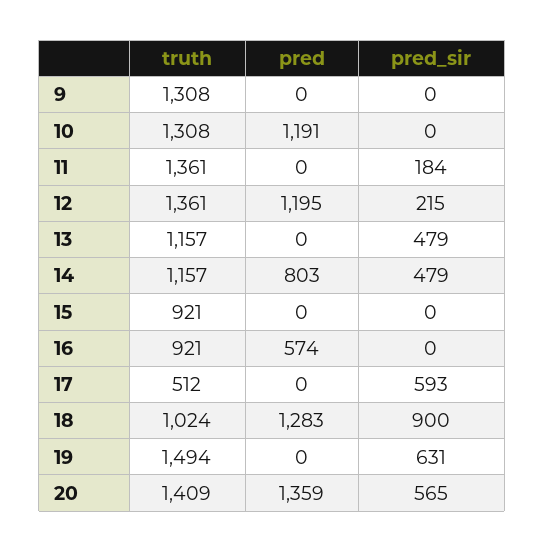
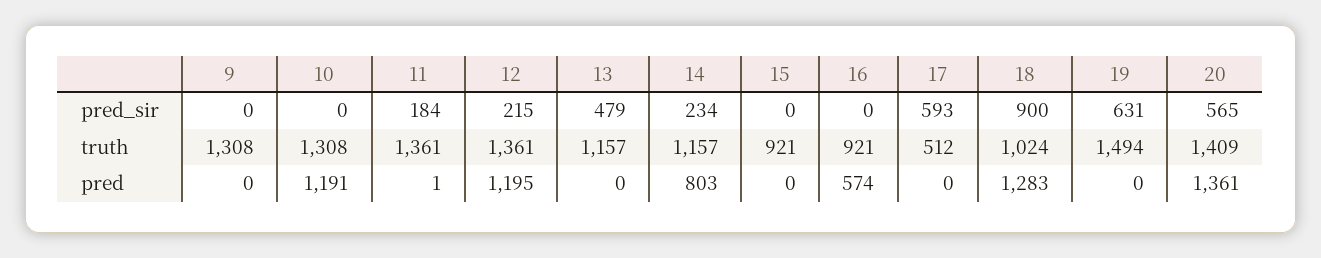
  {
    "truth": {
      "9": 1308,
      "10": 1308,
      "11": 1361,
      "12": 1361,
      "13": 1157,
      "14": 1157,
      "15": 921,
      "16": 921,
      "17": 512,
      "18": 1024,
      "19": 1494,
      "20": 1409
    },
    "pred": {
      "9": 0,
      "10": 1191,
-     "11": 0,
+     "11": 1,
      "12": 1195,
      "13": 0,
      "14": 803,
      "15": 0,
      "16": 574,
      "17": 0,
      "18": 1283,
      "19": 0,
-     "20": 1359
+     "20": 1361
    },
    "pred_sir": {
      "9": 0,
      "10": 0,
      "11": 184,
      "12": 215,
      "13": 479,
-     "14": 479,
+     "14": 234,
      "15": 0,
      "16": 0,
      "17": 593,
      "18": 900,
      "19": 631,
      "20": 565
    }
  }

